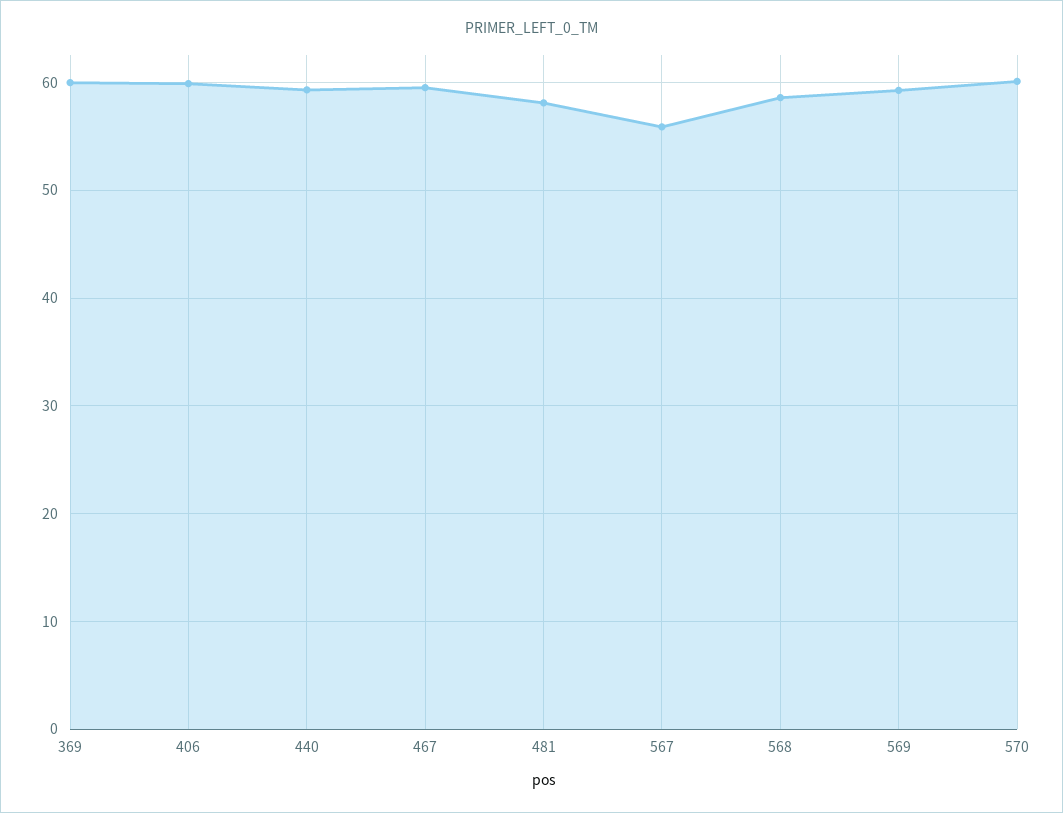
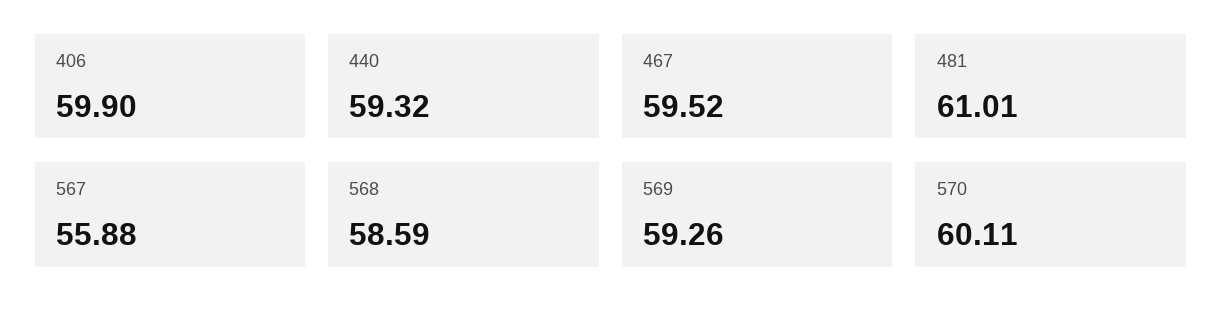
  {
-   "369": 60,
    "406": 59.9,
    "440": 59.32,
    "467": 59.52,
-   "481": 58,
+   "481": 61.01,
    "567": 55.88,
    "568": 58.59,
    "569": 59.26,
    "570": 60.11
  }

